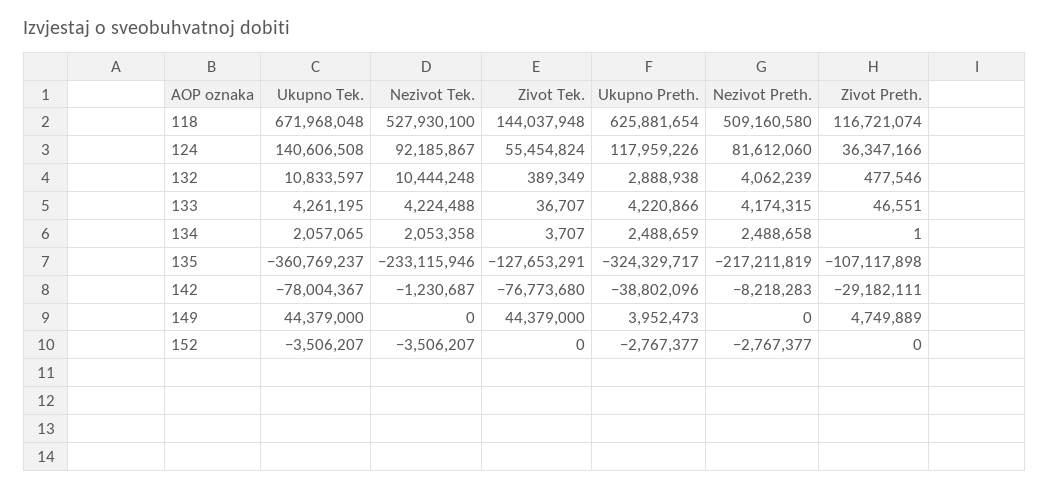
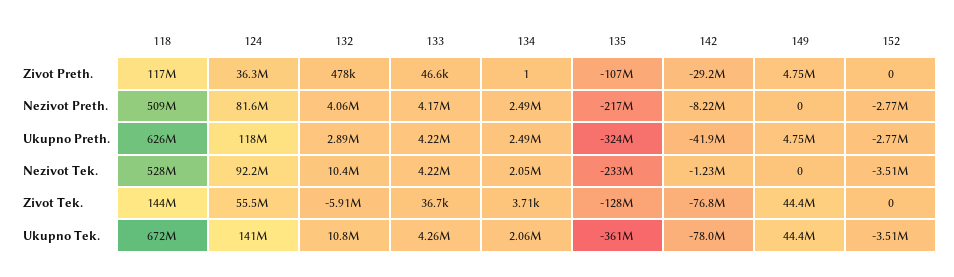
  {
    "Ukupno Tek.": {
      "118": 671968048,
      "124": 140606508,
      "132": 10833597,
      "133": 4261195,
      "134": 2057065,
      "135": -360769237,
      "142": -78004367,
      "149": 44379000,
      "152": -3506207
    },
    "Nezivot Tek.": {
      "118": 527930100,
      "124": 92185867,
      "132": 10444248,
      "133": 4224488,
      "134": 2053358,
      "135": -233115946,
      "142": -1230687,
      "149": 0,
      "152": -3506207
    },
    "Zivot Tek.": {
      "118": 144037948,
      "124": 55454824,
-     "132": 389349,
+     "132": -5910000,
      "133": 36707,
      "134": 3707,
      "135": -127653291,
      "142": -76773680,
      "149": 44379000,
      "152": 0
    },
    "Ukupno Preth.": {
      "118": 625881654,
      "124": 117959226,
      "132": 2888938,
      "133": 4220866,
      "134": 2488659,
      "135": -324329717,
-     "142": -38802096,
+     "142": -41900000,
-     "149": 3952473,
+     "149": 4750000,
      "152": -2767377
    },
    "Nezivot Preth.": {
      "118": 509160580,
      "124": 81612060,
      "132": 4062239,
      "133": 4174315,
      "134": 2488658,
      "135": -217211819,
      "142": -8218283,
      "149": 0,
      "152": -2767377
    },
    "Zivot Preth.": {
      "118": 116721074,
      "124": 36347166,
      "132": 477546,
      "133": 46551,
      "134": 1,
      "135": -107117898,
      "142": -29182111,
      "149": 4749889,
      "152": 0
    }
  }

